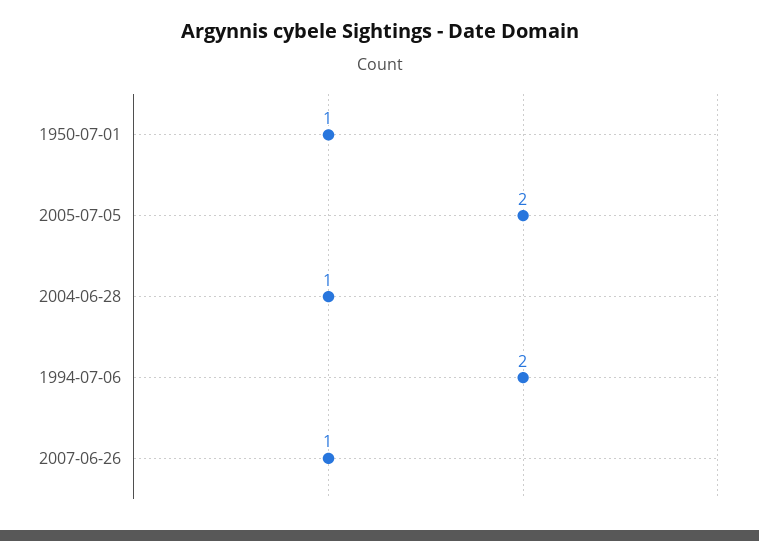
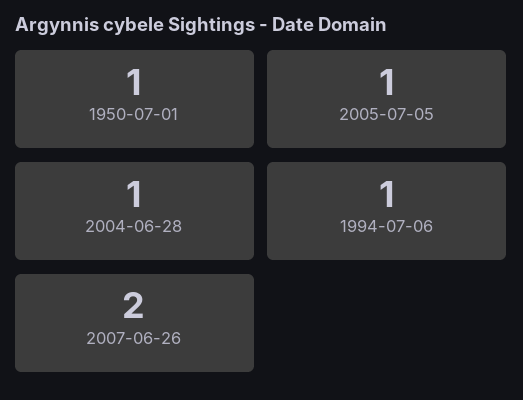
  {
    "1950-07-01": 1,
-   "2005-07-05": 2,
+   "2005-07-05": 1,
    "2004-06-28": 1,
-   "1994-07-06": 2,
+   "1994-07-06": 1,
-   "2007-06-26": 1
+   "2007-06-26": 2
  }

